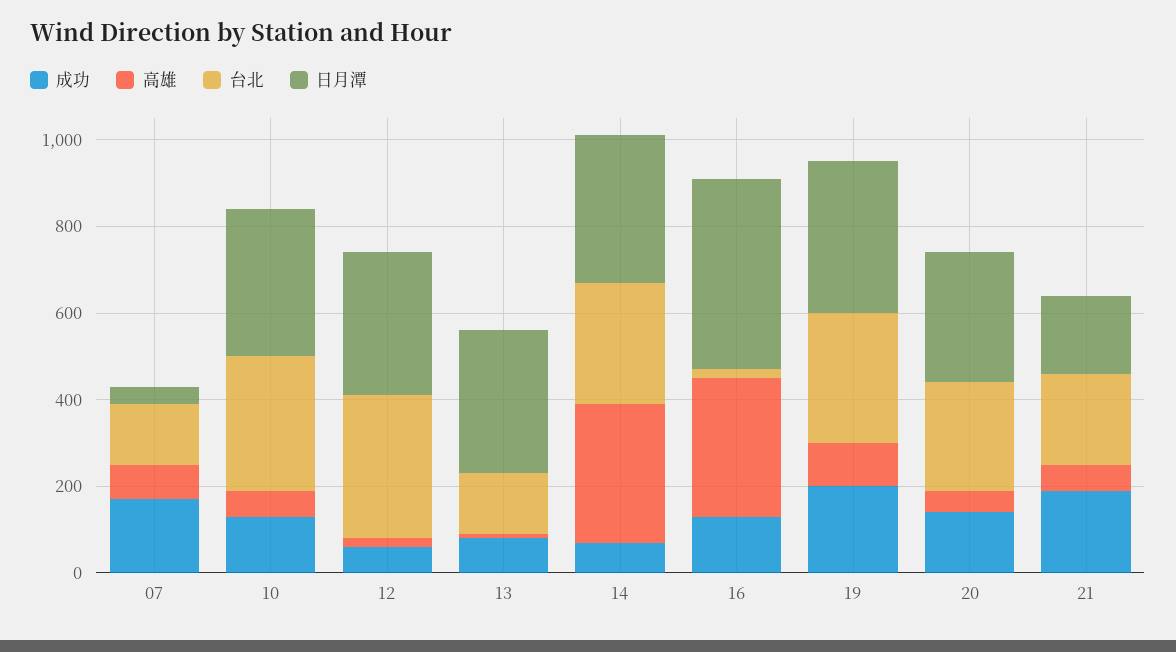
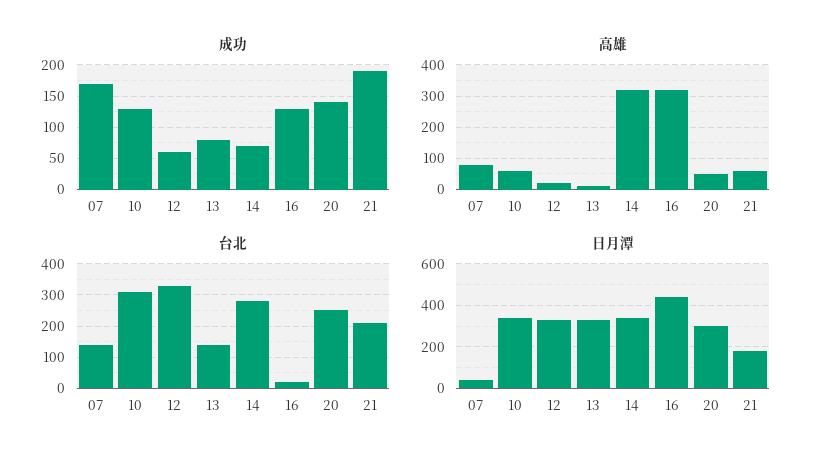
  {
    "成功": {
      "07": 170,
      "10": 130,
      "12": 60,
      "13": 80,
      "14": 70,
      "16": 130,
-     "19": 200,
      "20": 140,
      "21": 190
    },
    "高雄": {
      "07": 80,
      "10": 60,
      "12": 20,
      "13": 20,
      "14": 320,
      "16": 320,
-     "19": 100,
      "20": 60,
      "21": 60
    },
    "台北": {
      "07": 140,
      "10": 320,
      "12": 340,
      "13": 140,
      "14": 280,
      "16": 20,
-     "19": 300,
      "20": 260,
      "21": 220
    },
    "日月潭": {
      "07": 50,
      "10": 350,
      "12": 350,
      "13": 350,
      "14": 350,
      "16": 450,
-     "19": 350,
      "20": 300,
      "21": 200
    }
  }

